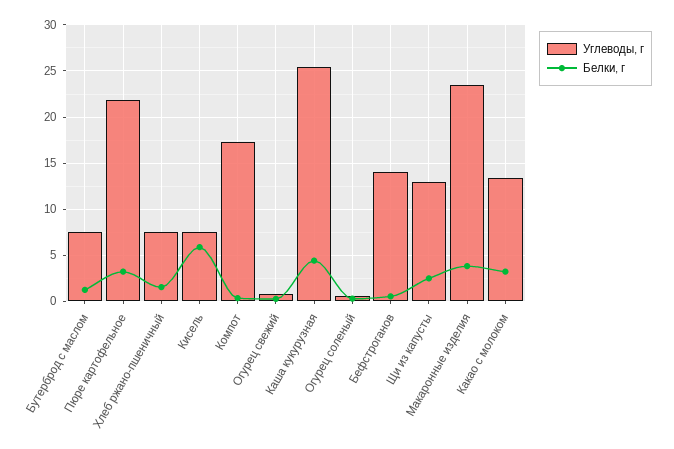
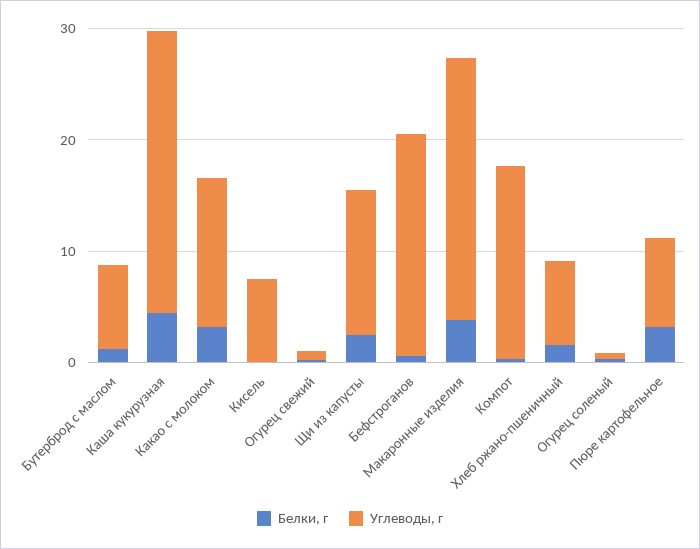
  {
    "Углеводы, г": {
      "Бутерброд с маслом": 7,
-     "Пюре картофельное": 22,
+     "Пюре картофельное": 8,
      "Хлеб ржано-пшеничный": 8,
      "Кисель": 7,
      "Компот": 17,
      "Огурец свежий": 1,
      "Каша кукурузная": 25,
      "Огурец соленый": 1,
-     "Бефстроганов": 14,
+     "Бефстроганов": 20,
      "Щи из капусты": 13,
      "Макаронные изделия": 24,
      "Какао с молоком": 13
    },
    "Белки, г": {
      "Бутерброд с маслом": 1,
      "Пюре картофельное": 3,
      "Хлеб ржано-пшеничный": 2,
-     "Кисель": 6,
+     "Кисель": 0,
      "Компот": 0,
      "Огурец свежий": 0,
      "Каша кукурузная": 4,
      "Огурец соленый": 0,
      "Бефстроганов": 1,
      "Щи из капусты": 3,
      "Макаронные изделия": 4,
      "Какао с молоком": 3
    }
  }

